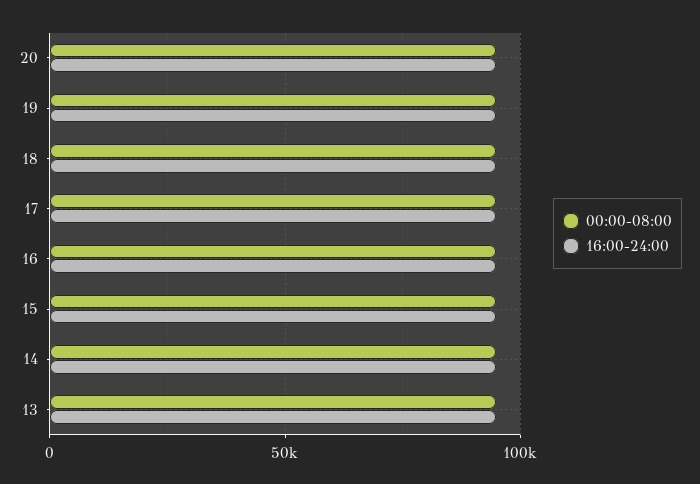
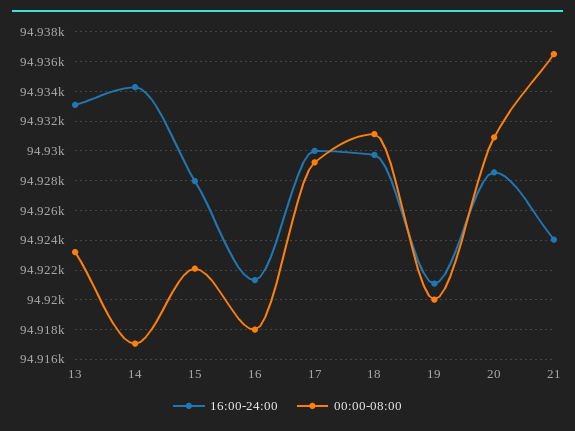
  {
    "00:00-08:00": {
      "20": 94931,
      "19": 94920,
      "18": 94931,
      "17": 94929,
      "16": 94918,
      "15": 94922,
      "14": 94917,
-     "13": 94923
+     "13": 94923,
+     "21": 94936.5
    },
    "16:00-24:00": {
      "20": 94928.5,
      "19": 94921,
      "18": 94929.5,
      "17": 94930,
      "16": 94921.5,
      "15": 94928,
      "14": 94934.5,
-     "13": 94933
+     "13": 94933,
+     "21": 94924
    }
  }

